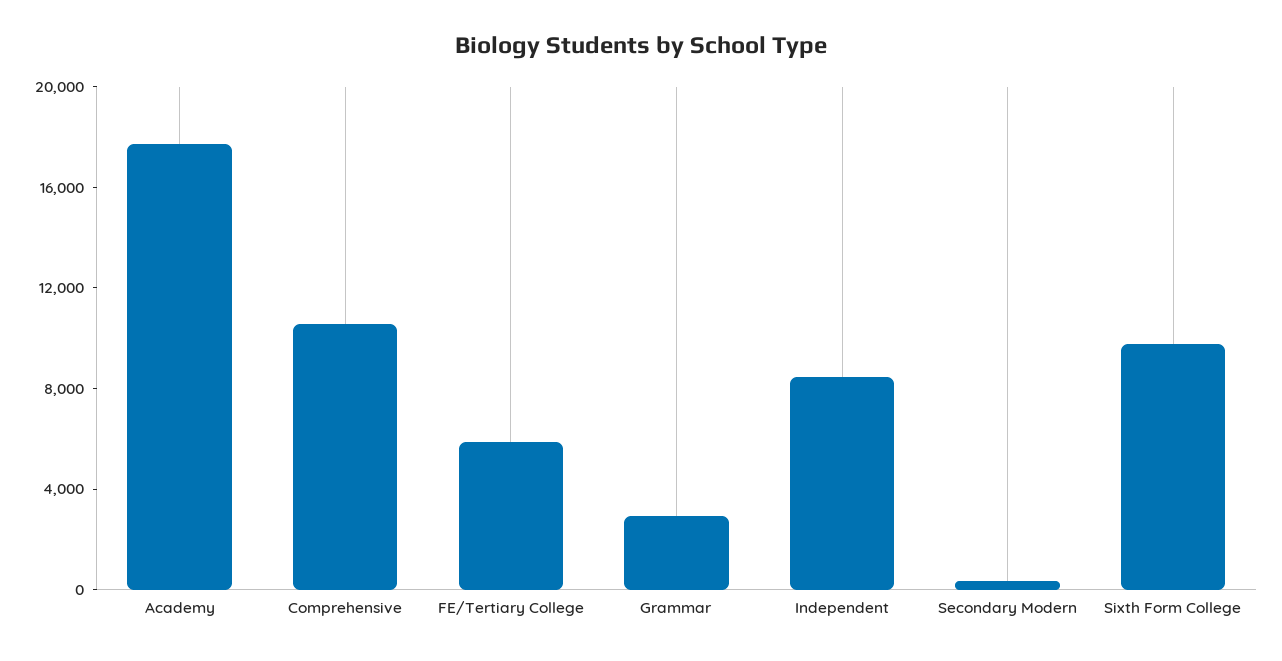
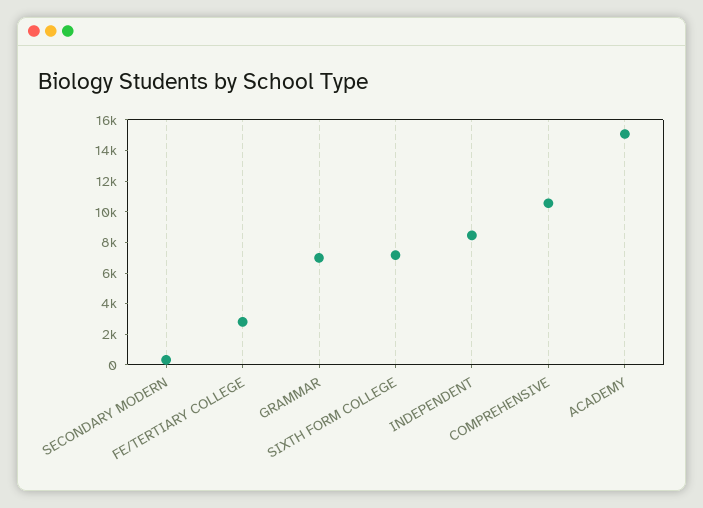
  {
-   "Academy": 18000,
+   "Academy": 15000,
    "Comprehensive": 11000,
-   "FE/Tertiary College": 6000,
+   "FE/Tertiary College": 3000,
-   "Grammar": 3000,
+   "Grammar": 7000,
    "Independent": 8000,
    "Secondary Modern": 0,
-   "Sixth Form College": 10000
+   "Sixth Form College": 7000
  }

